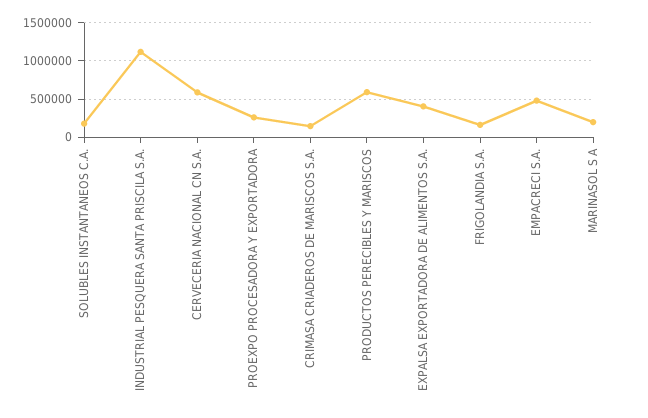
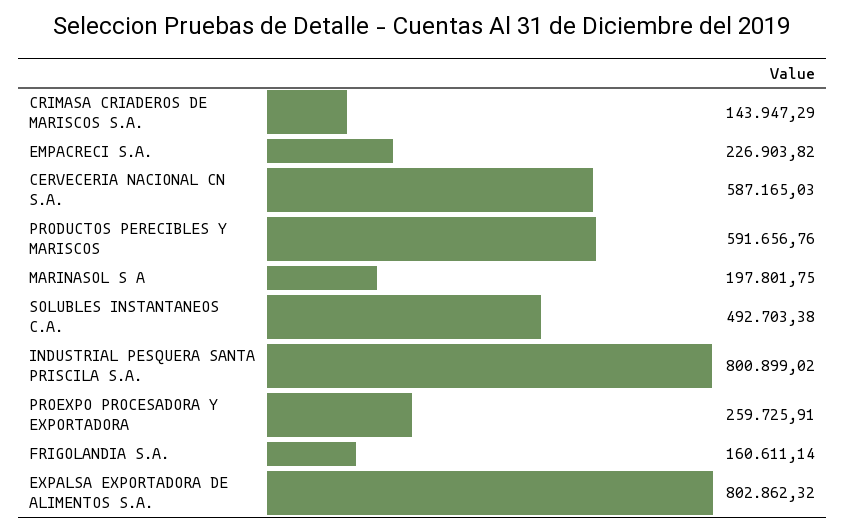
  {
-   "SOLUBLES INSTANTANEOS C.A.": 200000,
+   "SOLUBLES INSTANTANEOS C.A.": 492703.38,
-   "INDUSTRIAL PESQUERA SANTA PRISCILA S.A.": 1100000,
+   "INDUSTRIAL PESQUERA SANTA PRISCILA S.A.": 800899.02,
    "CERVECERIA NACIONAL CN S.A.": 587165.03,
    "PROEXPO PROCESADORA Y EXPORTADORA": 259725.91,
    "CRIMASA CRIADEROS DE MARISCOS S.A.": 143947.29,
    "PRODUCTOS PERECIBLES Y MARISCOS": 591656.76,
-   "EXPALSA EXPORTADORA DE ALIMENTOS S.A.": 400000,
+   "EXPALSA EXPORTADORA DE ALIMENTOS S.A.": 802862.32,
    "FRIGOLANDIA S.A.": 160611.14,
-   "EMPACRECI S.A.": 500000,
+   "EMPACRECI S.A.": 226903.82,
    "MARINASOL S A": 197801.75
  }

